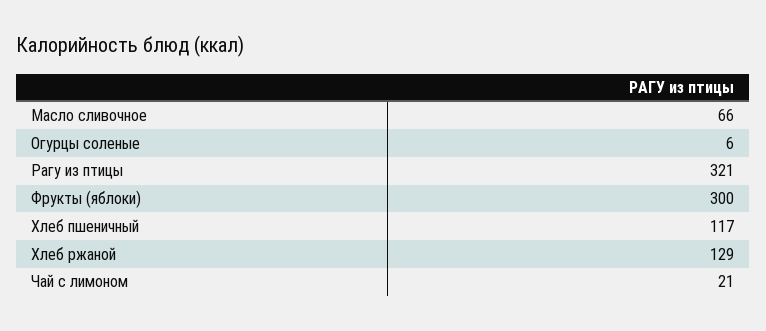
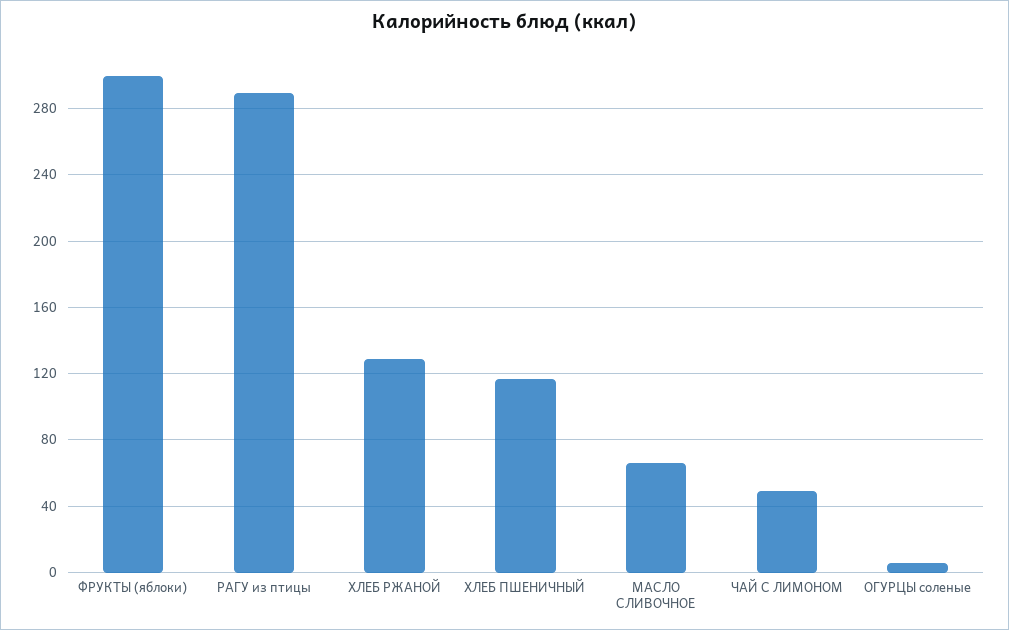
  {
    "Масло сливочное": 66,
    "Огурцы соленые": 6,
-   "Рагу из птицы": 321,
+   "Рагу из птицы": 290,
    "Фрукты (яблоки)": 300,
    "Хлеб пшеничный": 117,
    "Хлеб ржаной": 129,
-   "Чай с лимоном": 21
+   "Чай с лимоном": 50
  }

